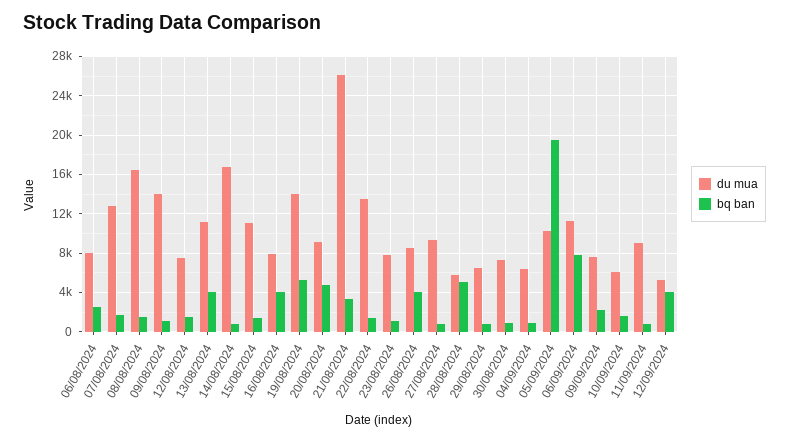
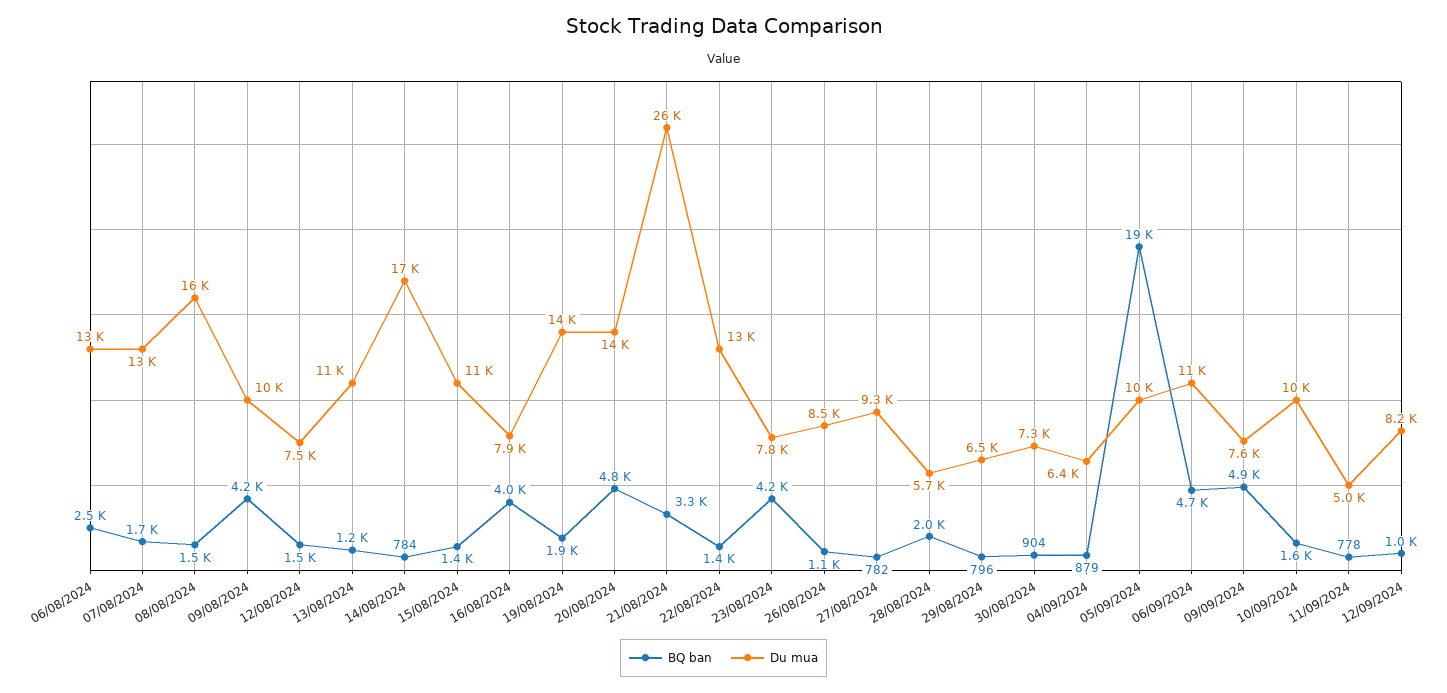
  {
    "du mua": {
-     "06/08/2024": 8000,
+     "06/08/2024": 13000,
      "07/08/2024": 13000,
      "08/08/2024": 16000,
-     "09/08/2024": 14000,
+     "09/08/2024": 10000,
      "12/08/2024": 7500,
      "13/08/2024": 11000,
      "14/08/2024": 17000,
      "15/08/2024": 11000,
      "16/08/2024": 7900,
      "19/08/2024": 14000,
-     "20/08/2024": 9000,
+     "20/08/2024": 14000,
      "21/08/2024": 26000,
      "22/08/2024": 13000,
      "23/08/2024": 7800,
      "26/08/2024": 8500,
      "27/08/2024": 9300,
      "28/08/2024": 5700,
      "29/08/2024": 6500,
      "30/08/2024": 7300,
      "04/09/2024": 6400,
      "05/09/2024": 10000,
      "06/09/2024": 11000,
      "09/09/2024": 7600,
-     "10/09/2024": 6000,
+     "10/09/2024": 10000,
-     "11/09/2024": 9000,
+     "11/09/2024": 5000,
-     "12/09/2024": 5000
+     "12/09/2024": 8200
    },
    "bq ban": {
      "06/08/2024": 2500,
      "07/08/2024": 1700,
      "08/08/2024": 1500,
-     "09/08/2024": 1000,
+     "09/08/2024": 4200,
      "12/08/2024": 1500,
-     "13/08/2024": 4000,
+     "13/08/2024": 1200,
      "14/08/2024": 784,
      "15/08/2024": 1400,
      "16/08/2024": 4000,
-     "19/08/2024": 5000,
+     "19/08/2024": 1900,
      "20/08/2024": 4800,
      "21/08/2024": 3300,
      "22/08/2024": 1400,
-     "23/08/2024": 1000,
+     "23/08/2024": 4200,
-     "26/08/2024": 4000,
+     "26/08/2024": 1100,
      "27/08/2024": 782,
-     "28/08/2024": 5000,
+     "28/08/2024": 2000,
      "29/08/2024": 796,
      "30/08/2024": 904,
      "04/09/2024": 879,
      "05/09/2024": 19000,
-     "06/09/2024": 8000,
+     "06/09/2024": 4700,
-     "09/09/2024": 2000,
+     "09/09/2024": 4900,
      "10/09/2024": 1600,
      "11/09/2024": 778,
-     "12/09/2024": 4000
+     "12/09/2024": 1000
    }
  }

